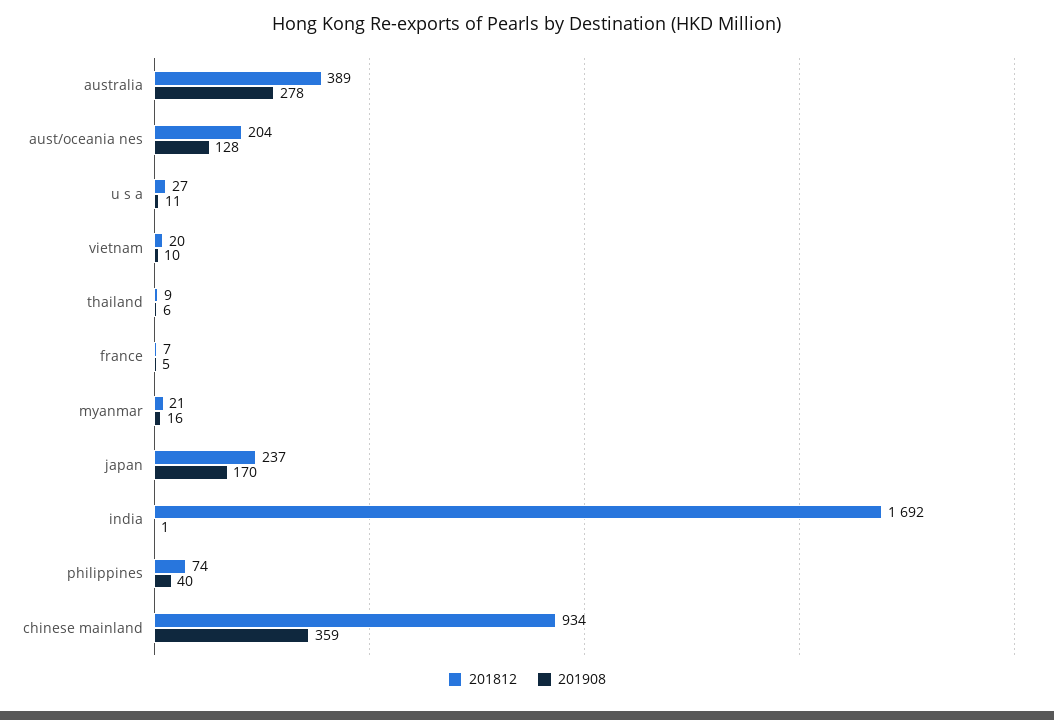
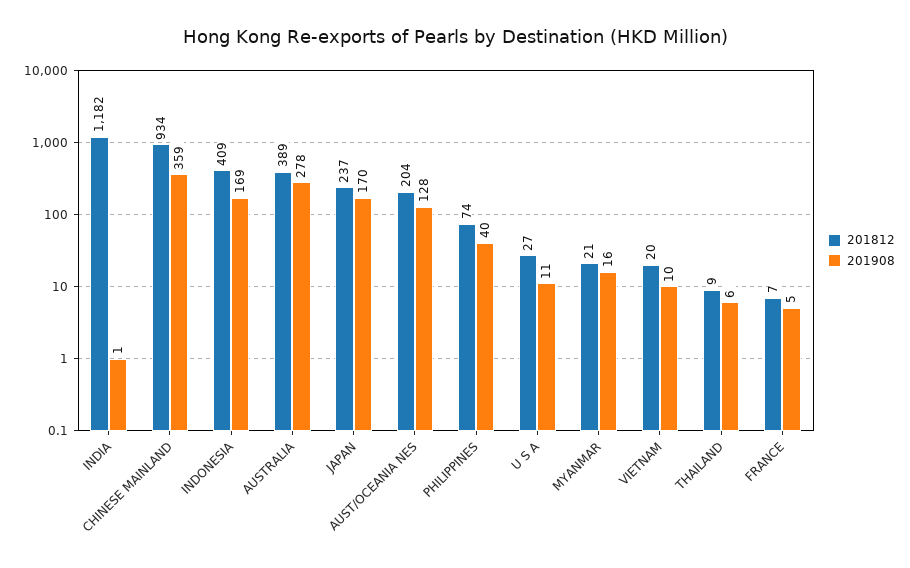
  {
    "201812": {
      "australia": 389,
      "aust/oceania nes": 204,
      "u s a": 27,
      "vietnam": 20,
      "thailand": 9,
      "france": 7,
      "myanmar": 21,
      "japan": 237,
-     "india": 1692,
+     "india": 1182,
      "philippines": 74,
-     "chinese mainland": 934
+     "chinese mainland": 934,
+     "INDONESIA": 409
    },
    "201908": {
      "australia": 278,
      "aust/oceania nes": 128,
      "u s a": 11,
      "vietnam": 10,
      "thailand": 6,
      "france": 5,
      "myanmar": 16,
      "japan": 170,
      "india": 1,
      "philippines": 40,
-     "chinese mainland": 359
+     "chinese mainland": 359,
+     "INDONESIA": 169
    }
  }

